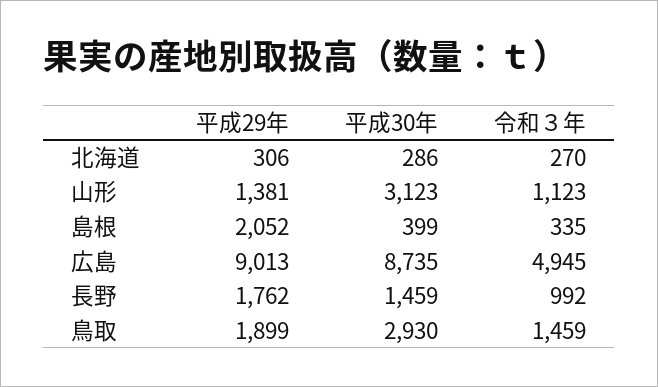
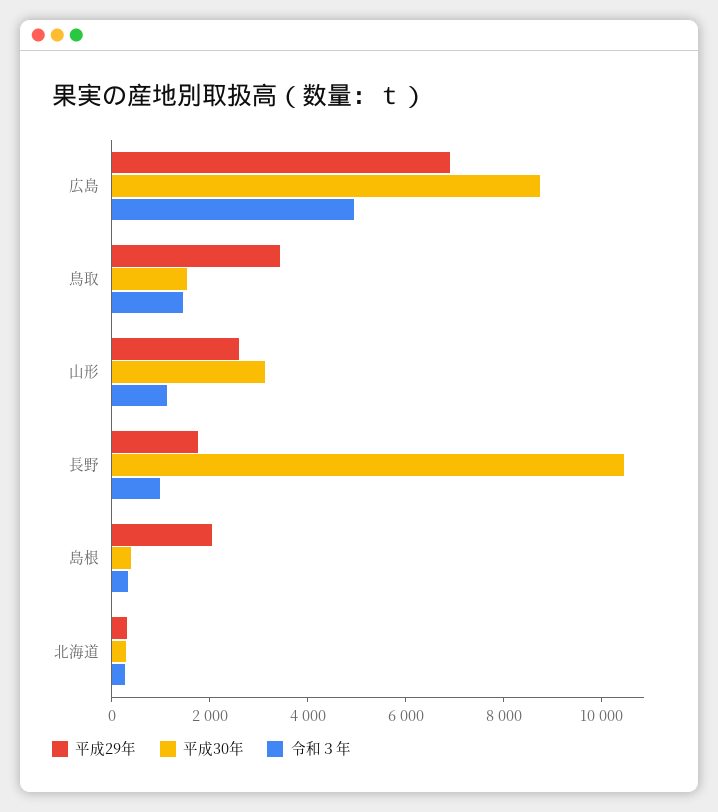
  {
    "平成29年": {
      "北海道": 306,
-     "山形": 1381,
+     "山形": 2500,
      "島根": 2052,
-     "広島": 9013,
+     "広島": 7000,
      "長野": 1762,
-     "鳥取": 1899
+     "鳥取": 3500
    },
    "平成30年": {
      "北海道": 286,
      "山形": 3123,
      "島根": 399,
      "広島": 8735,
-     "長野": 1459,
+     "長野": 10500,
-     "鳥取": 2930
+     "鳥取": 1500
    },
    "令和３年": {
      "北海道": 270,
      "山形": 1123,
      "島根": 335,
      "広島": 4945,
      "長野": 992,
      "鳥取": 1459
    }
  }

